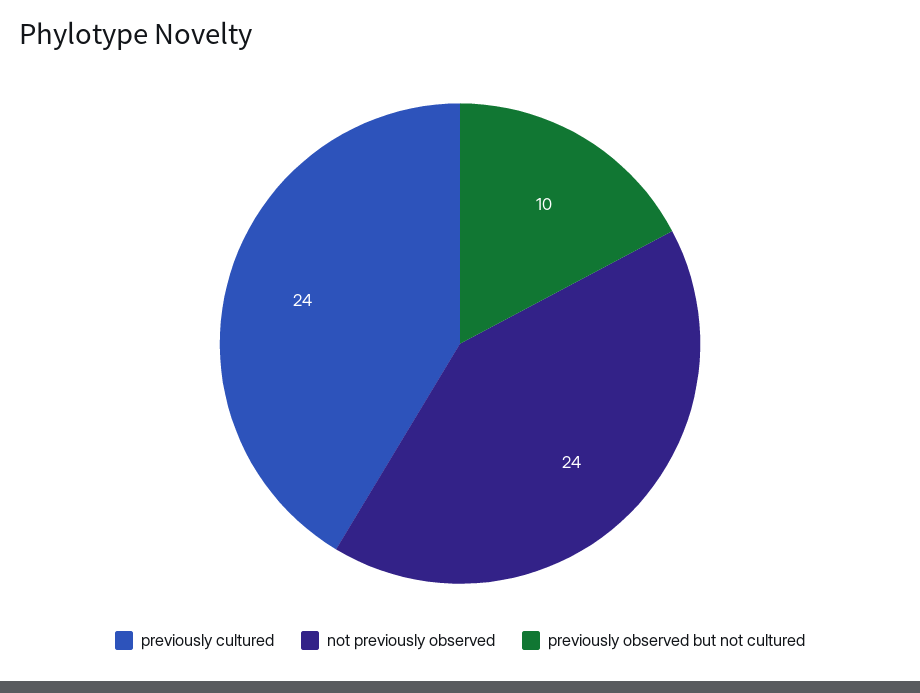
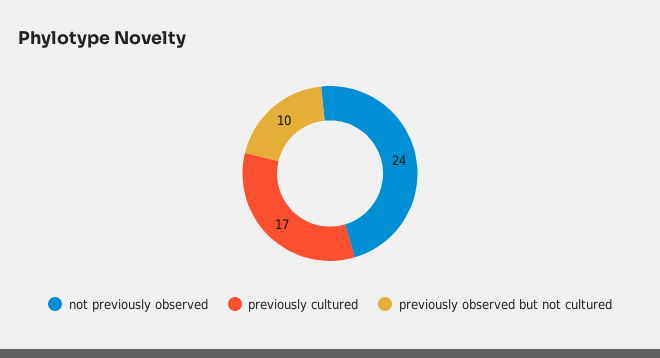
  {
-   "previously cultured": 24,
+   "previously cultured": 17,
    "not previously observed": 24,
    "previously observed but not cultured": 10
  }

